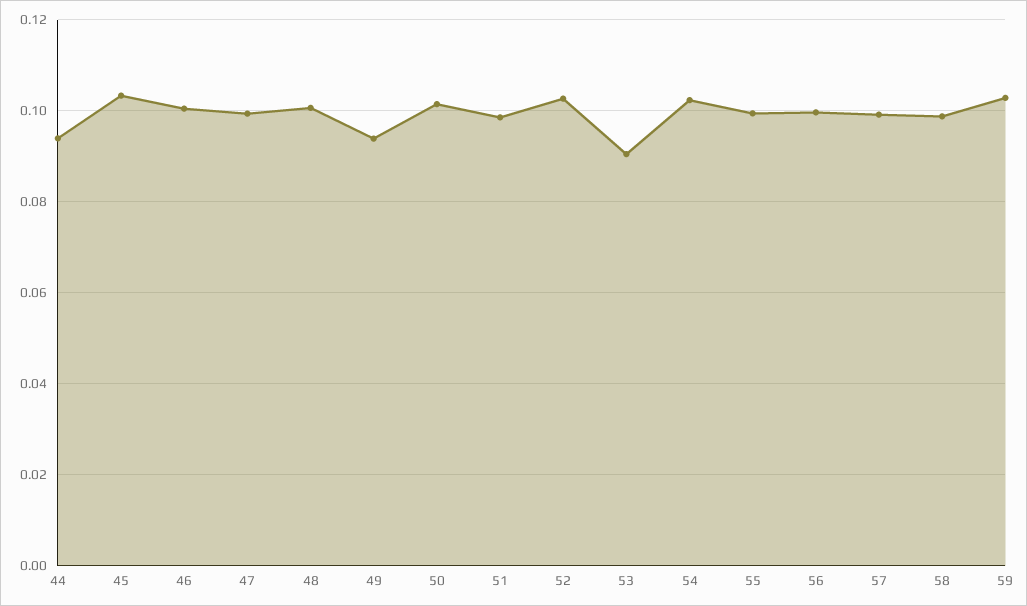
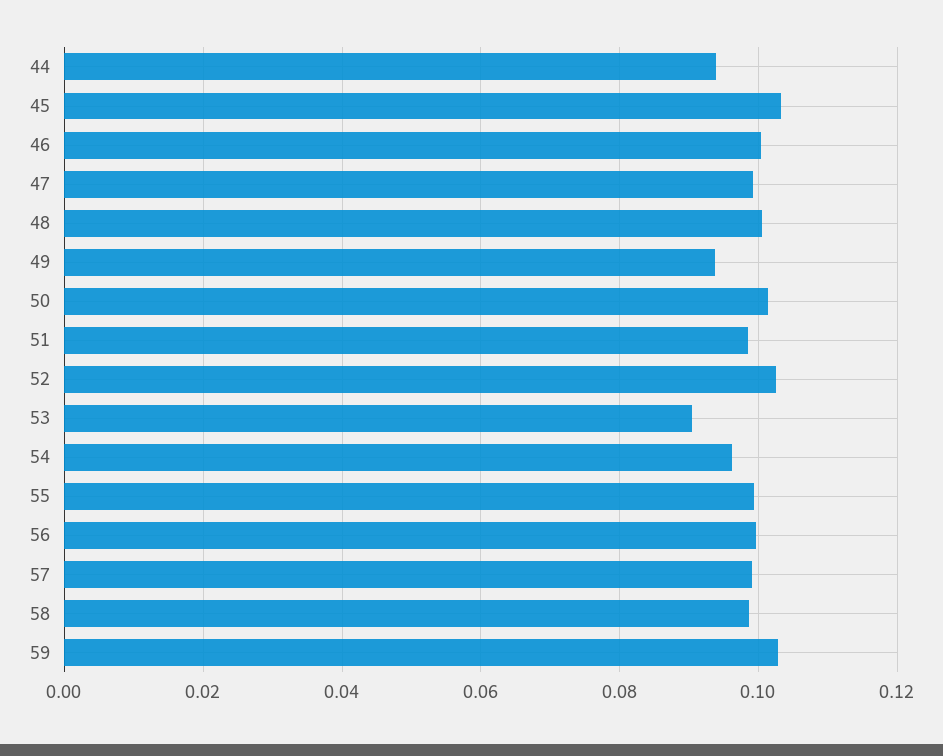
  {
    "44": 0.094,
    "45": 0.104,
    "46": 0.1,
    "47": 0.1,
    "48": 0.1,
    "49": 0.094,
    "50": 0.102,
    "51": 0.098,
    "52": 0.102,
    "53": 0.09,
-   "54": 0.102,
+   "54": 0.096,
    "55": 0.1,
    "56": 0.1,
    "57": 0.1,
    "58": 0.098,
    "59": 0.102
  }

